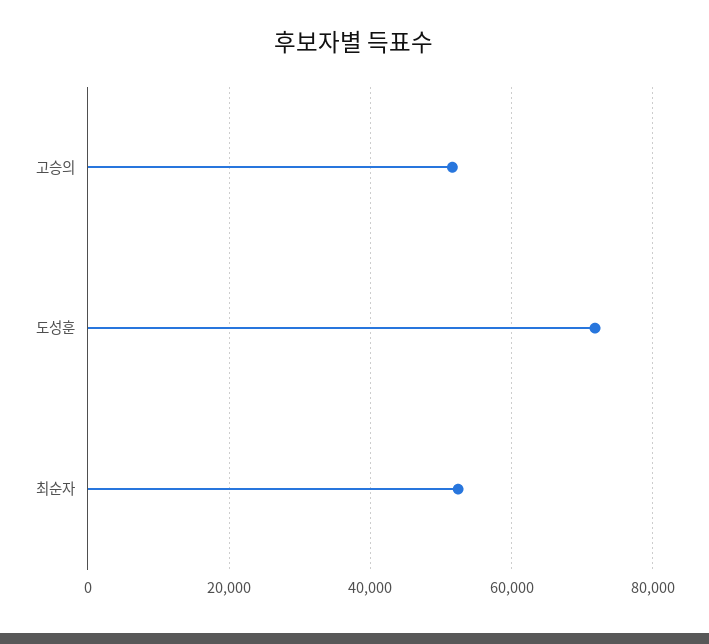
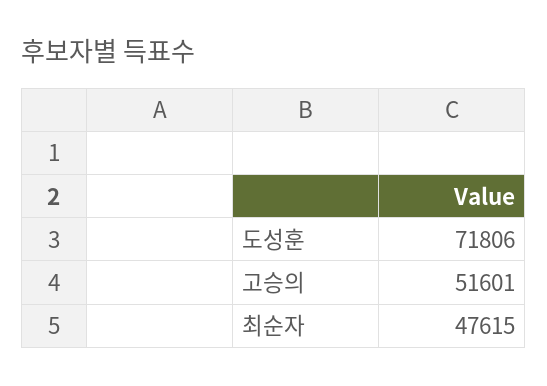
  {
    "고승의": 51601,
    "도성훈": 71806,
-   "최순자": 52000
+   "최순자": 47615
  }

